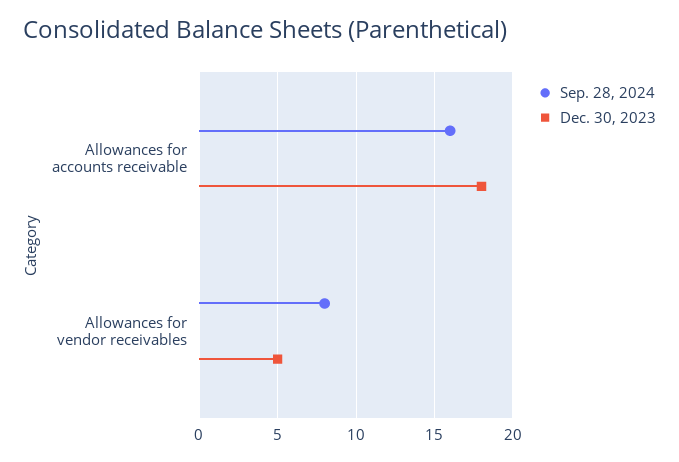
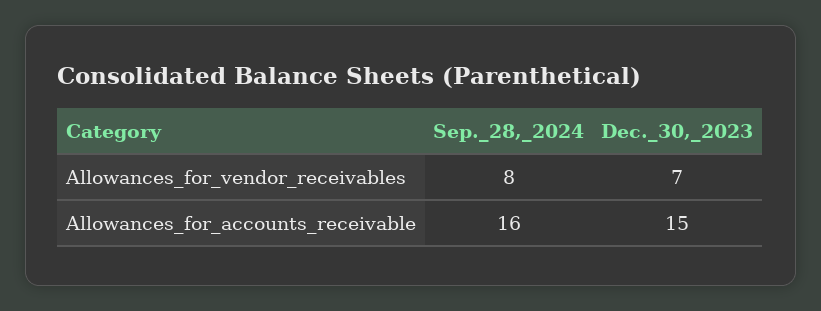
  {
    "Sep. 28, 2024": {
      "Allowances for accounts receivable": 16,
      "Allowances for vendor receivables": 8
    },
    "Dec. 30, 2023": {
-     "Allowances for accounts receivable": 18,
+     "Allowances for accounts receivable": 15,
-     "Allowances for vendor receivables": 5
+     "Allowances for vendor receivables": 7
    }
  }

